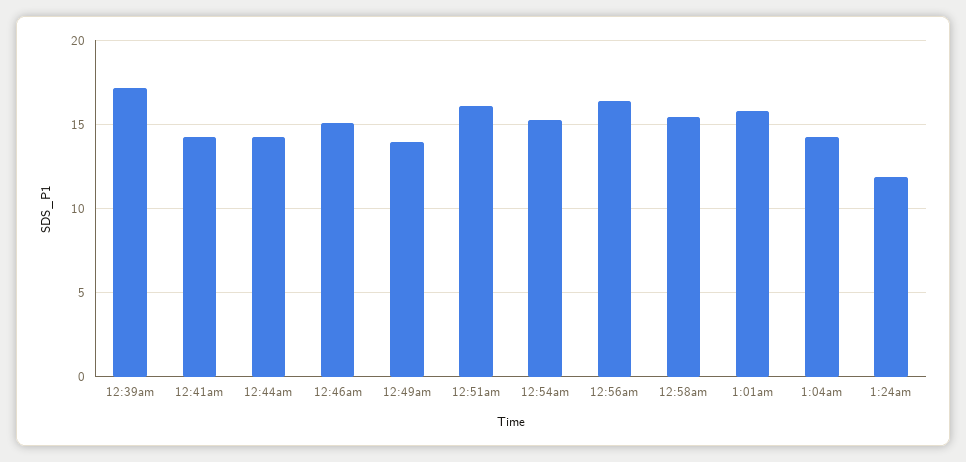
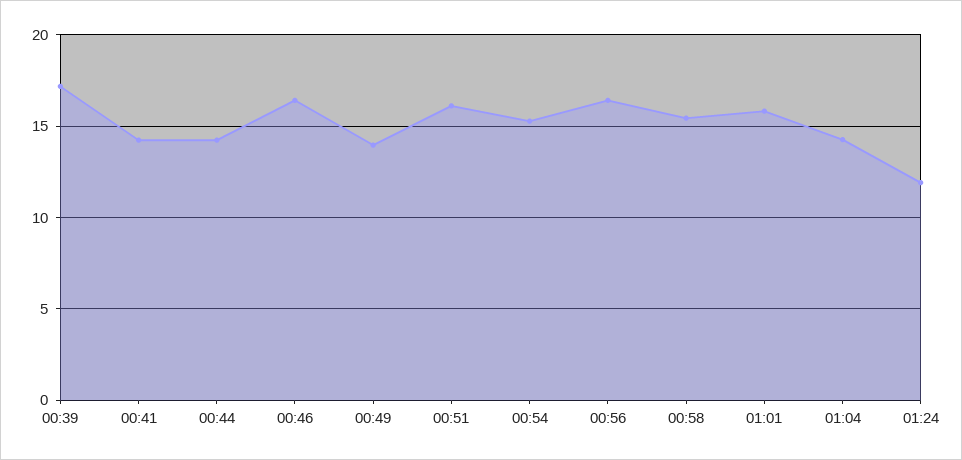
  {
    "12:39am": 17,
    "12:41am": 14,
    "12:44am": 14,
-   "12:46am": 15,
+   "12:46am": 16.5,
    "12:49am": 14,
    "12:51am": 16,
    "12:54am": 15.5,
    "12:56am": 16.5,
    "12:58am": 15.5,
    "1:01am": 16,
    "1:04am": 14.5,
    "1:24am": 12
  }

